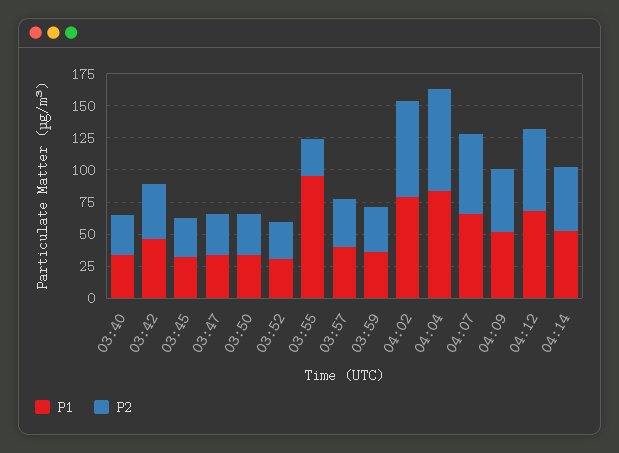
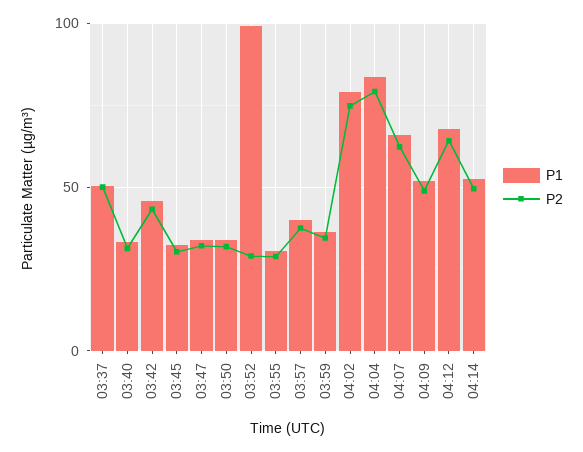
  {
    "P1": {
      "03:40": 35,
      "03:42": 45,
      "03:45": 30,
      "03:47": 35,
      "03:50": 35,
-     "03:52": 25,
+     "03:52": 100,
-     "03:55": 100,
+     "03:55": 30,
      "03:57": 40,
      "03:59": 35,
      "04:02": 80,
      "04:04": 85,
      "04:07": 65,
      "04:09": 50,
      "04:12": 70,
-     "04:14": 50
+     "04:14": 50,
+     "03:37": 50
    },
    "P2": {
      "03:40": 30,
      "03:42": 45,
      "03:45": 30,
      "03:47": 30,
      "03:50": 30,
      "03:52": 30,
      "03:55": 30,
      "03:57": 40,
      "03:59": 35,
      "04:02": 75,
      "04:04": 80,
      "04:07": 60,
      "04:09": 50,
      "04:12": 65,
-     "04:14": 50
+     "04:14": 50,
+     "03:37": 50
    }
  }

